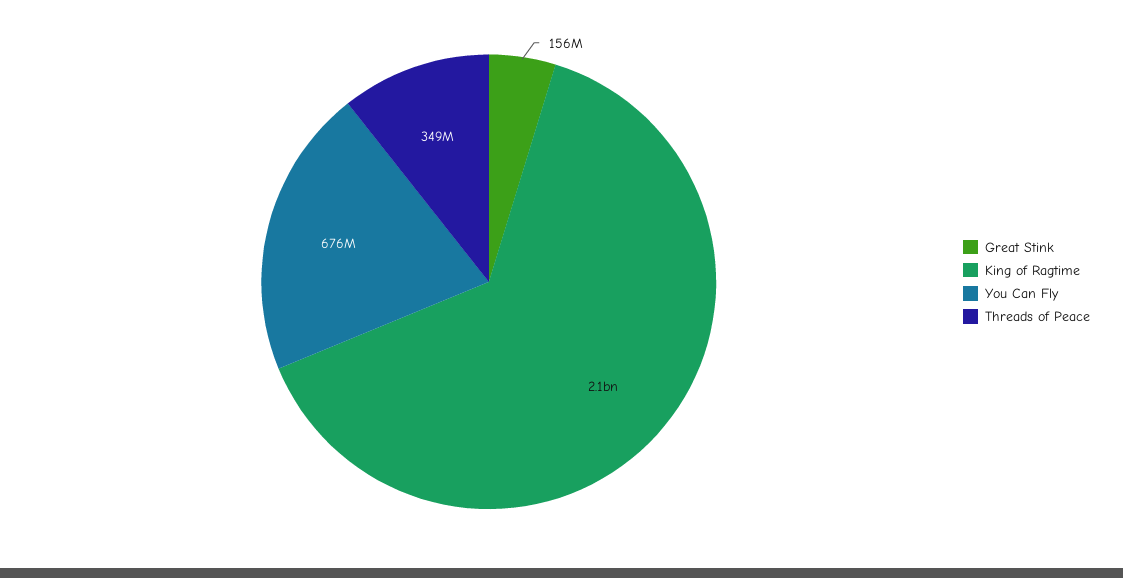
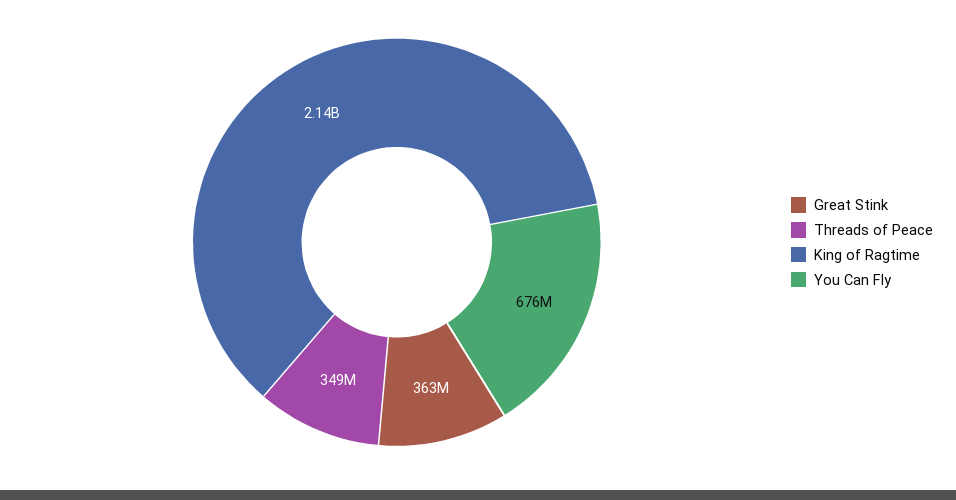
  {
-   "Great Stink": 156000000,
+   "Great Stink": 363000000,
    "King of Ragtime": 2140000000,
    "You Can Fly": 676000000,
    "Threads of Peace": 349000000
  }

